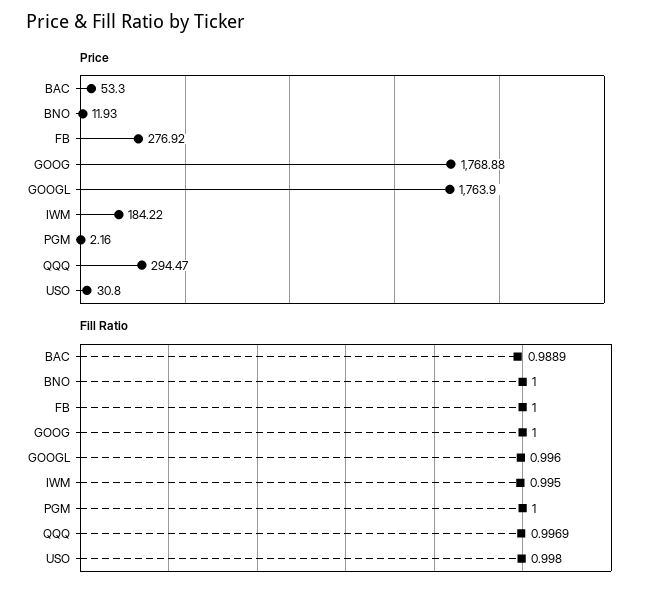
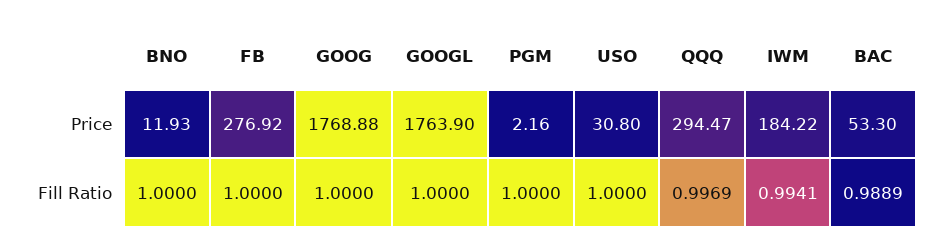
  {
    "Price": {
      "BAC": 53.3,
      "BNO": 11.93,
      "FB": 276.92,
      "GOOG": 1768.88,
      "GOOGL": 1763.9,
      "IWM": 184.22,
      "PGM": 2.16,
      "QQQ": 294.47,
      "USO": 30.8
    },
    "Fill Ratio": {
      "BAC": 0.9889,
      "BNO": 1,
      "FB": 1,
      "GOOG": 1,
-     "GOOGL": 0.996,
+     "GOOGL": 1,
-     "IWM": 0.995,
+     "IWM": 0.9941,
      "PGM": 1,
      "QQQ": 0.9969,
-     "USO": 0.998
+     "USO": 1
    }
  }

